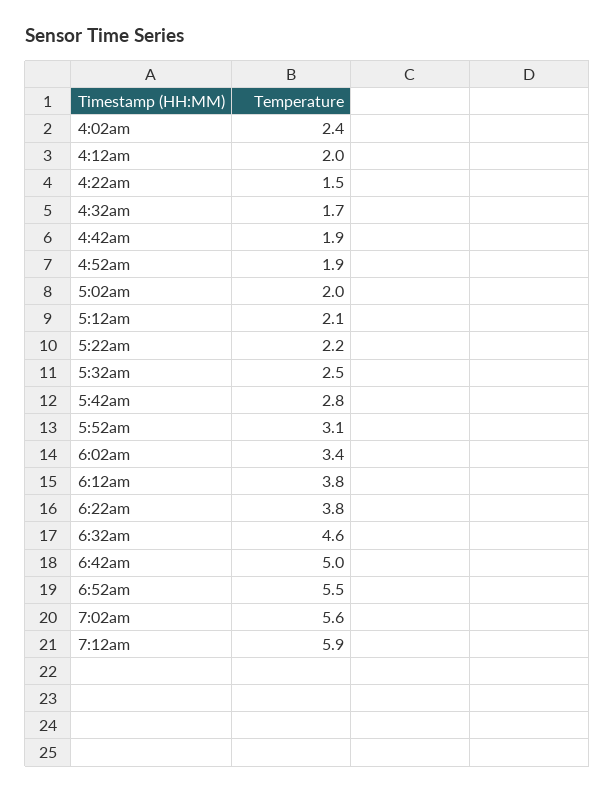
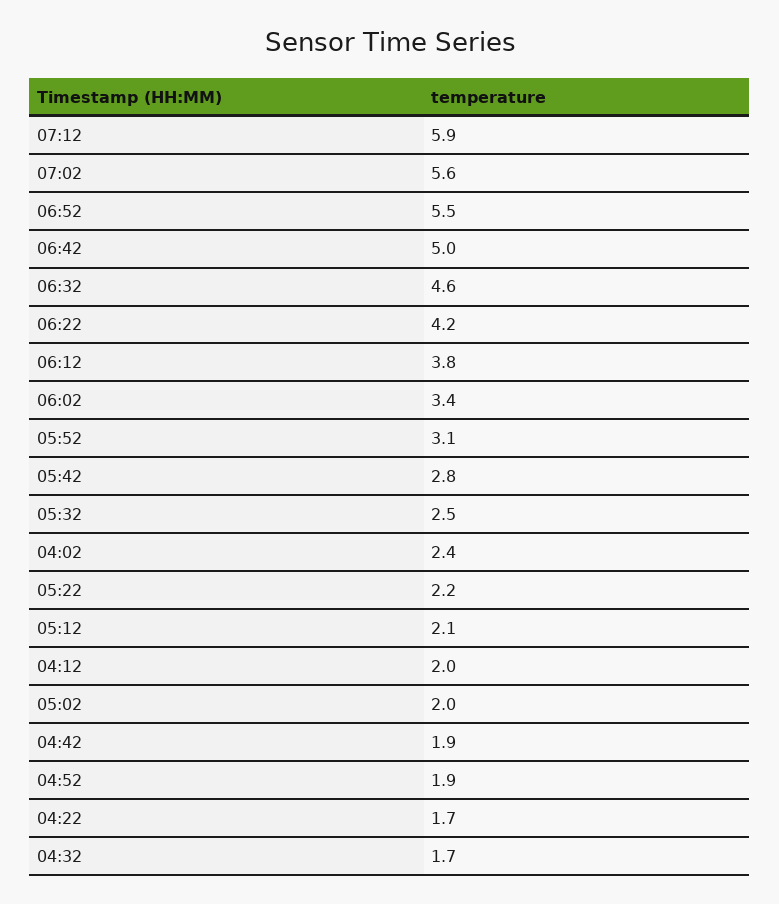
  {
    "4:02am": 2.4,
    "4:12am": 2,
-   "4:22am": 1.5,
+   "4:22am": 1.7,
    "4:32am": 1.7,
    "4:42am": 1.9,
    "4:52am": 1.9,
    "5:02am": 2,
    "5:12am": 2.1,
    "5:22am": 2.2,
    "5:32am": 2.5,
    "5:42am": 2.8,
    "5:52am": 3.1,
    "6:02am": 3.4,
    "6:12am": 3.8,
-   "6:22am": 3.8,
+   "6:22am": 4.2,
    "6:32am": 4.6,
    "6:42am": 5,
    "6:52am": 5.5,
    "7:02am": 5.6,
    "7:12am": 5.9
  }

